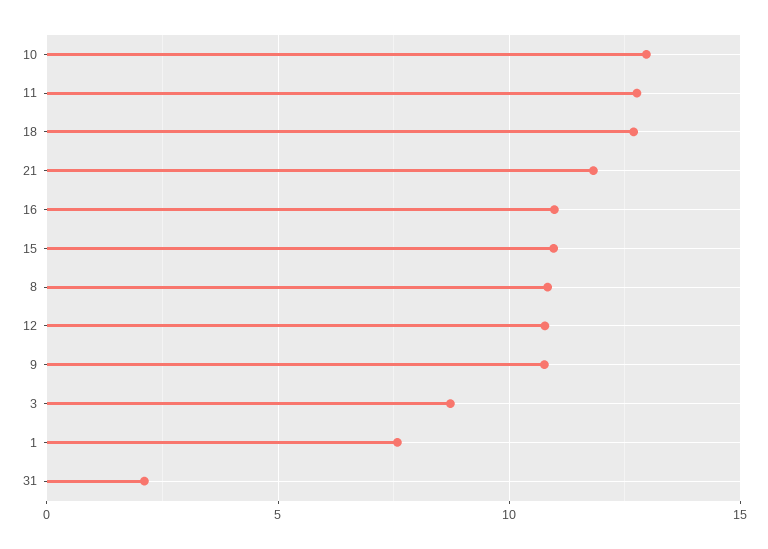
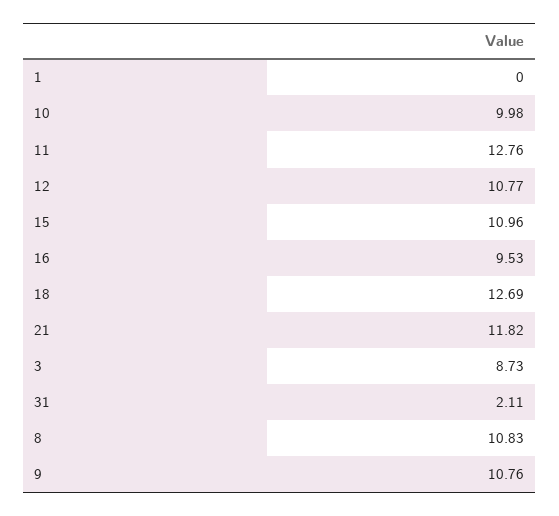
  {
-   "10": 13,
+   "10": 9.98,
    "11": 12.76,
    "18": 12.69,
    "21": 11.82,
-   "16": 11,
+   "16": 9.53,
    "15": 10.96,
    "8": 10.83,
    "12": 10.77,
    "9": 10.76,
    "3": 8.73,
-   "1": 7.5,
+   "1": 0,
    "31": 2.11
  }

